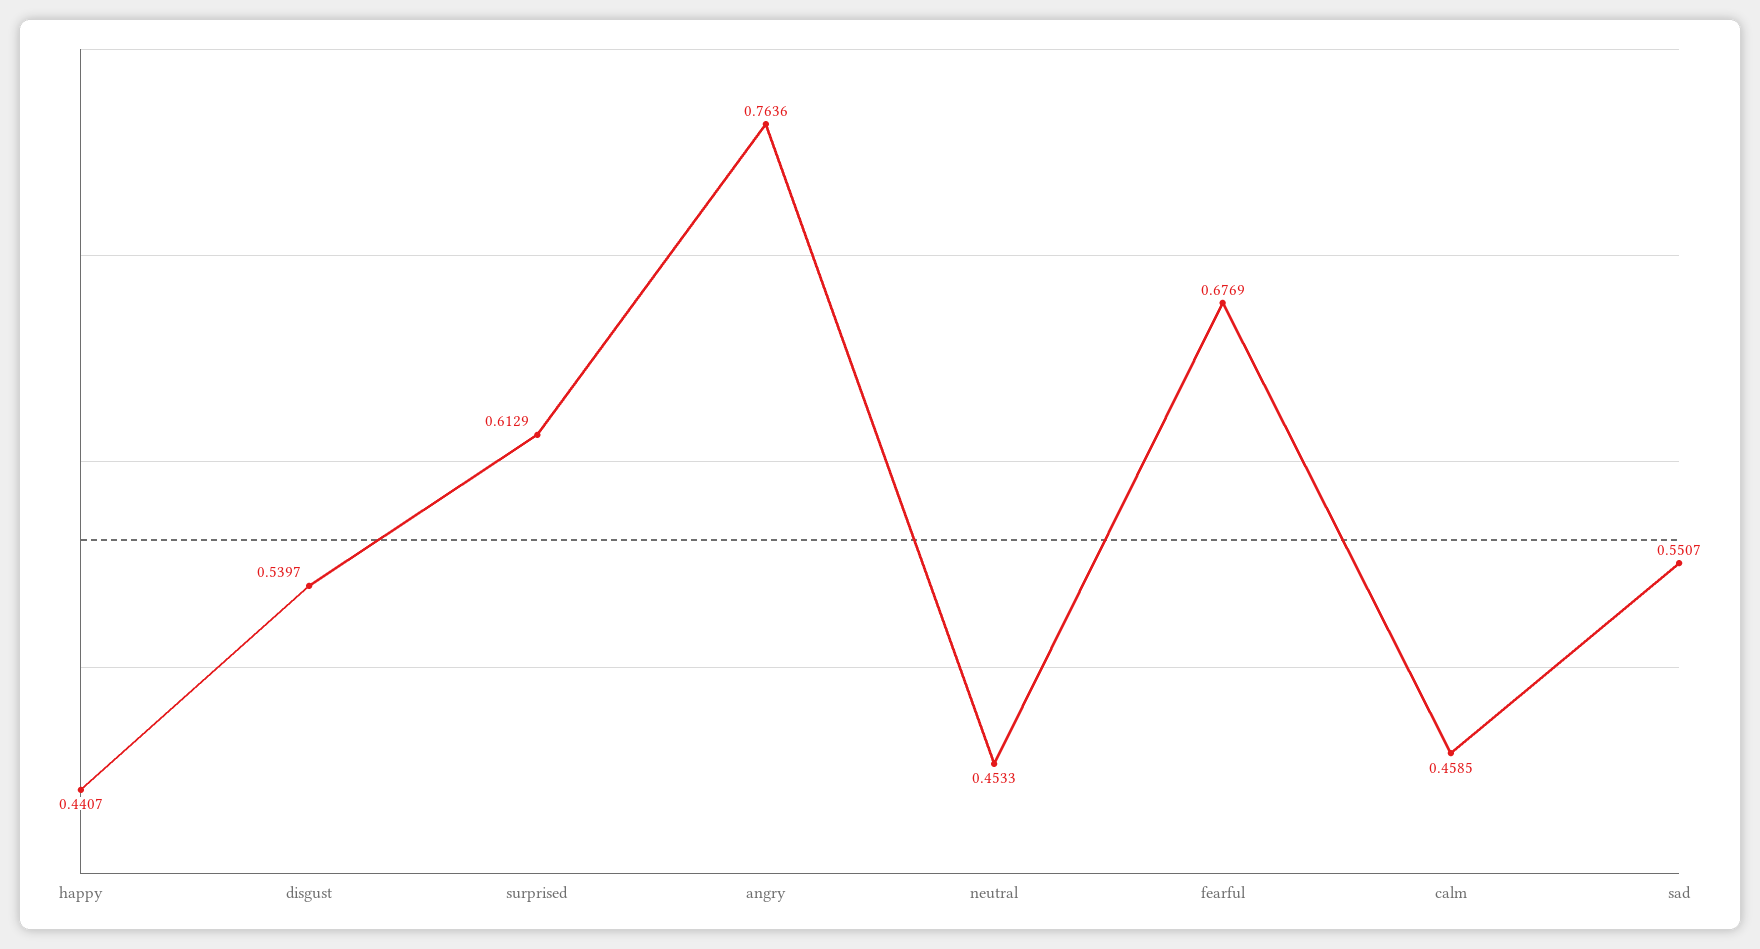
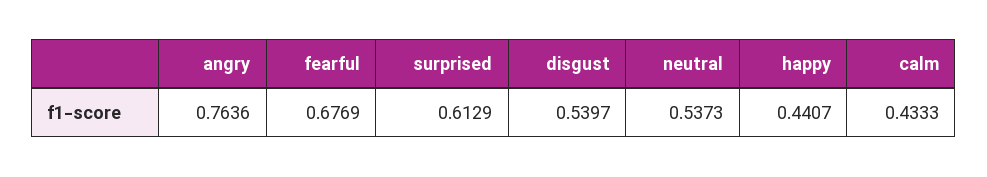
  {
    "happy": 0.4407,
    "disgust": 0.5397,
    "surprised": 0.6129,
    "angry": 0.7636,
-   "neutral": 0.4533,
+   "neutral": 0.5373,
    "fearful": 0.6769,
-   "calm": 0.4585,
+   "calm": 0.4333
-   "sad": 0.5507
  }

